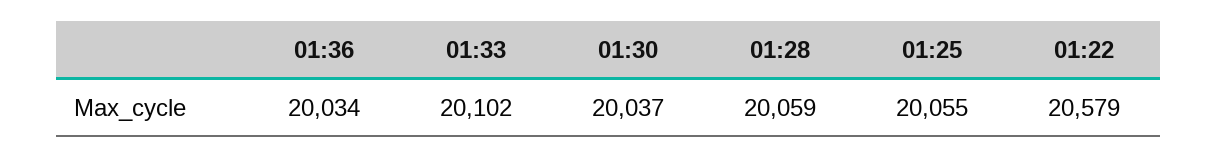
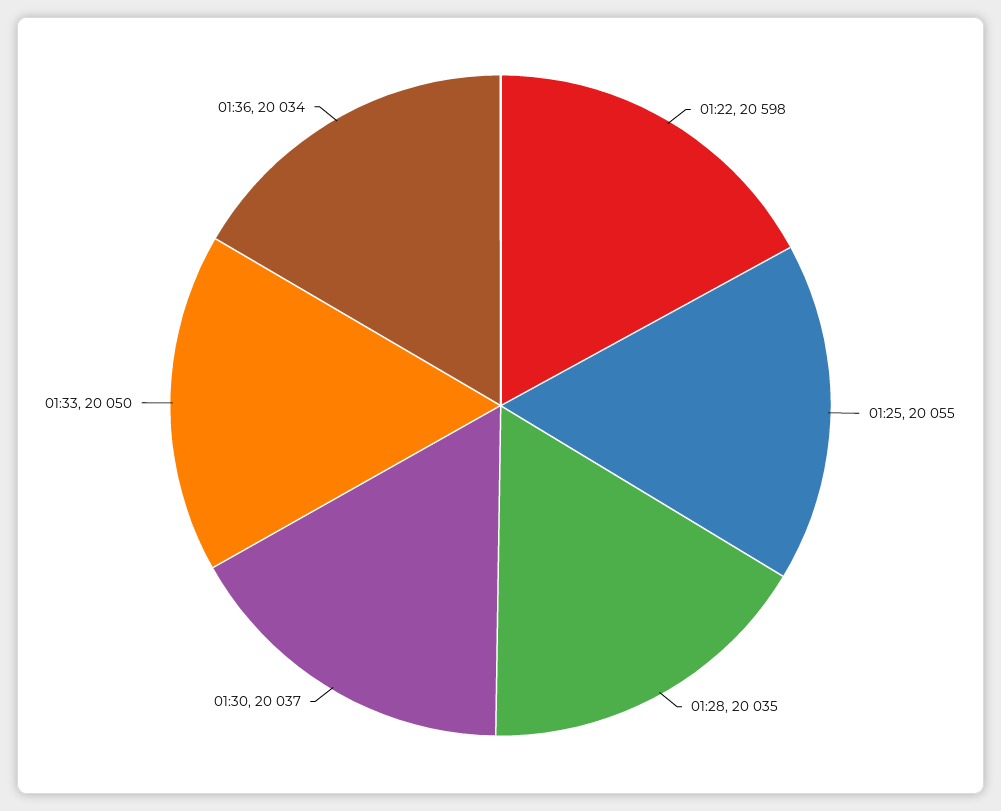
  {
    "01:36": 20034,
-   "01:33": 20102,
+   "01:33": 20050,
    "01:30": 20037,
-   "01:28": 20059,
+   "01:28": 20035,
    "01:25": 20055,
-   "01:22": 20579
+   "01:22": 20598
  }

